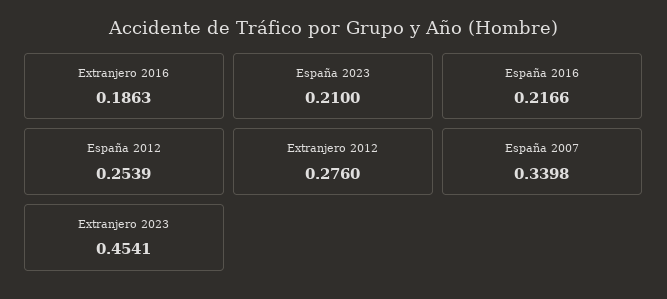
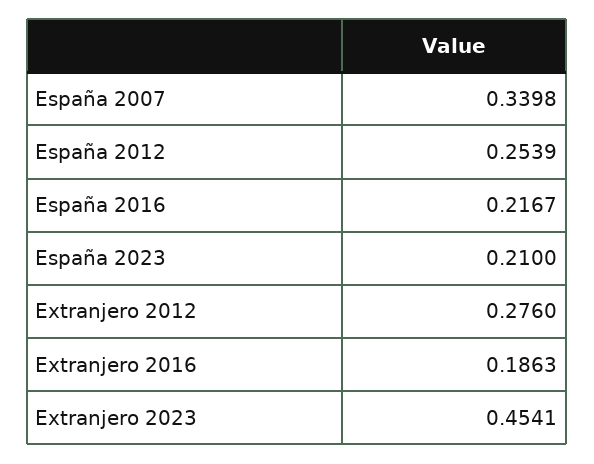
  {
    "Extranjero 2016": 0.1863,
    "España 2023": 0.21,
-   "España 2016": 0.2166,
+   "España 2016": 0.2167,
    "España 2012": 0.2539,
    "Extranjero 2012": 0.276,
    "España 2007": 0.3398,
    "Extranjero 2023": 0.4541
  }

